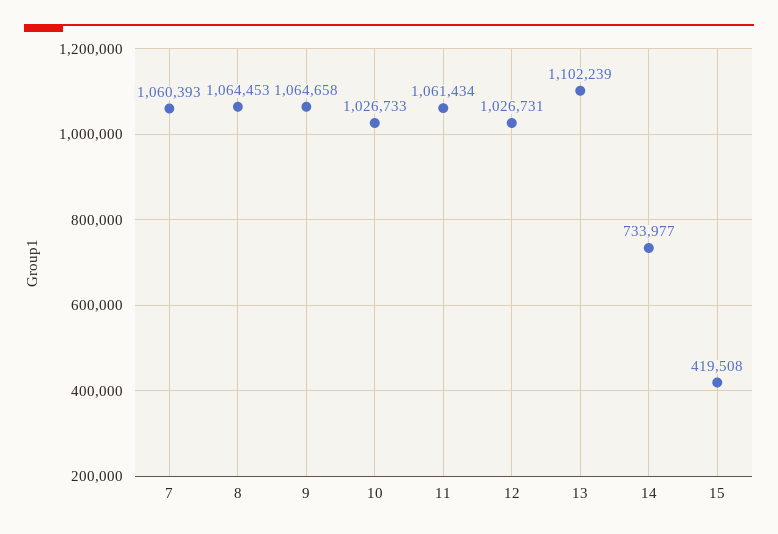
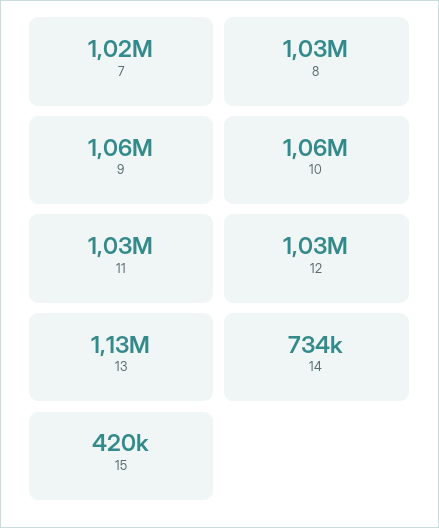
  {
-   "7": 1060393,
+   "7": 1020000,
-   "8": 1064453,
+   "8": 1030000,
    "9": 1064658,
-   "10": 1026733,
+   "10": 1060000,
-   "11": 1061434,
+   "11": 1030000,
    "12": 1026731,
-   "13": 1102239,
+   "13": 1130000,
    "14": 733977,
    "15": 419508
  }

